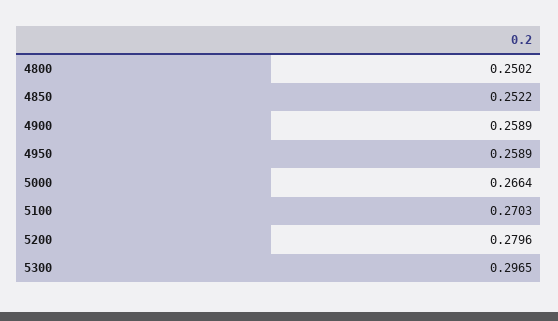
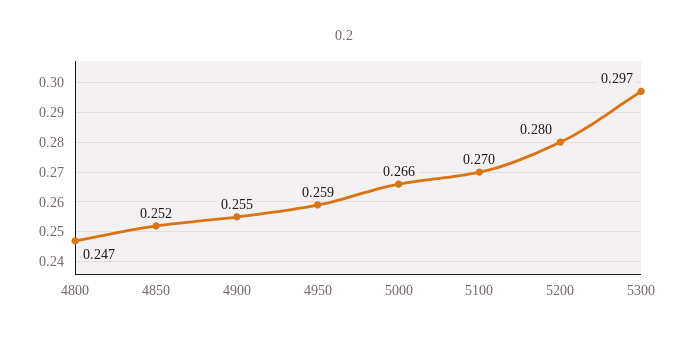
  {
-   "4800": 0.2502,
+   "4800": 0.247,
    "4850": 0.2522,
-   "4900": 0.2589,
+   "4900": 0.255,
    "4950": 0.2589,
    "5000": 0.2664,
    "5100": 0.2703,
    "5200": 0.2796,
    "5300": 0.2965
  }

